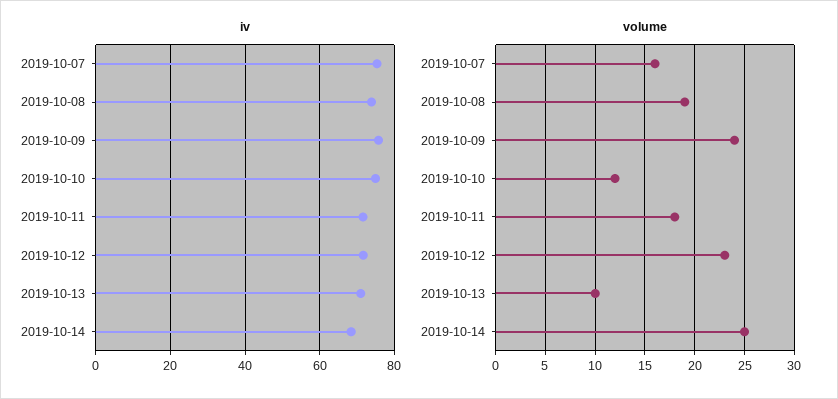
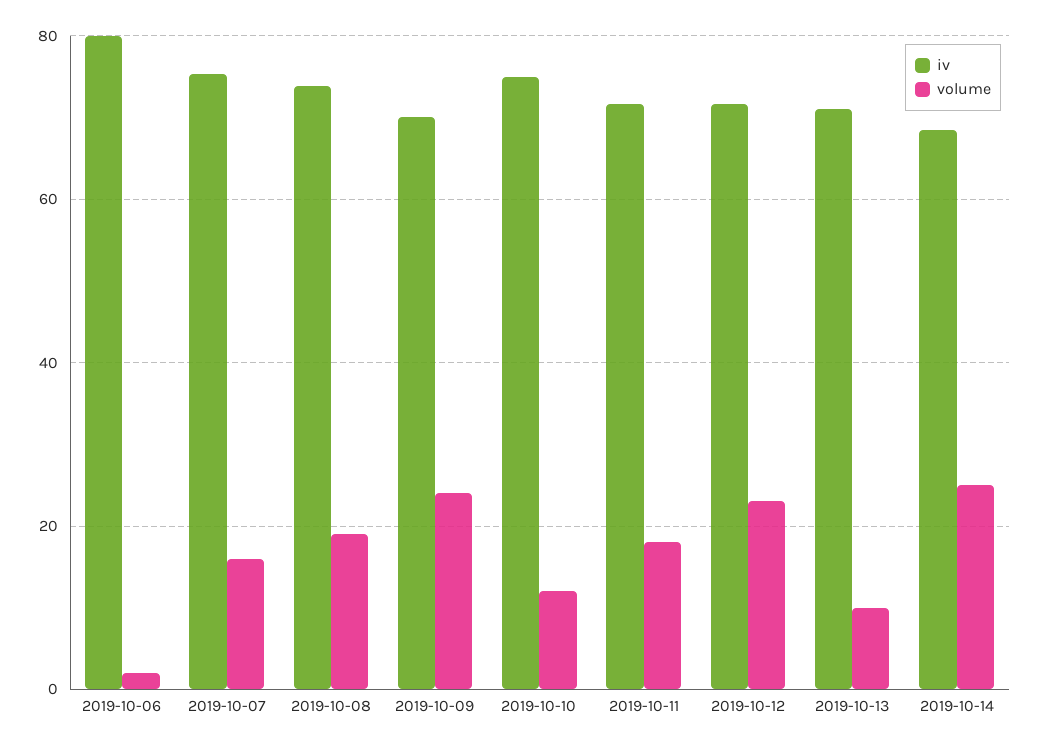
  {
    "iv": {
      "2019-10-07": 76,
      "2019-10-08": 74,
-     "2019-10-09": 76,
+     "2019-10-09": 70,
      "2019-10-10": 74,
      "2019-10-11": 72,
      "2019-10-12": 72,
      "2019-10-13": 70,
-     "2019-10-14": 68
+     "2019-10-14": 68,
+     "2019-10-06": 80
    },
    "volume": {
      "2019-10-07": 16,
      "2019-10-08": 19,
      "2019-10-09": 24,
      "2019-10-10": 12,
      "2019-10-11": 18,
      "2019-10-12": 23,
      "2019-10-13": 10,
-     "2019-10-14": 25
+     "2019-10-14": 25,
+     "2019-10-06": 2
    }
  }

